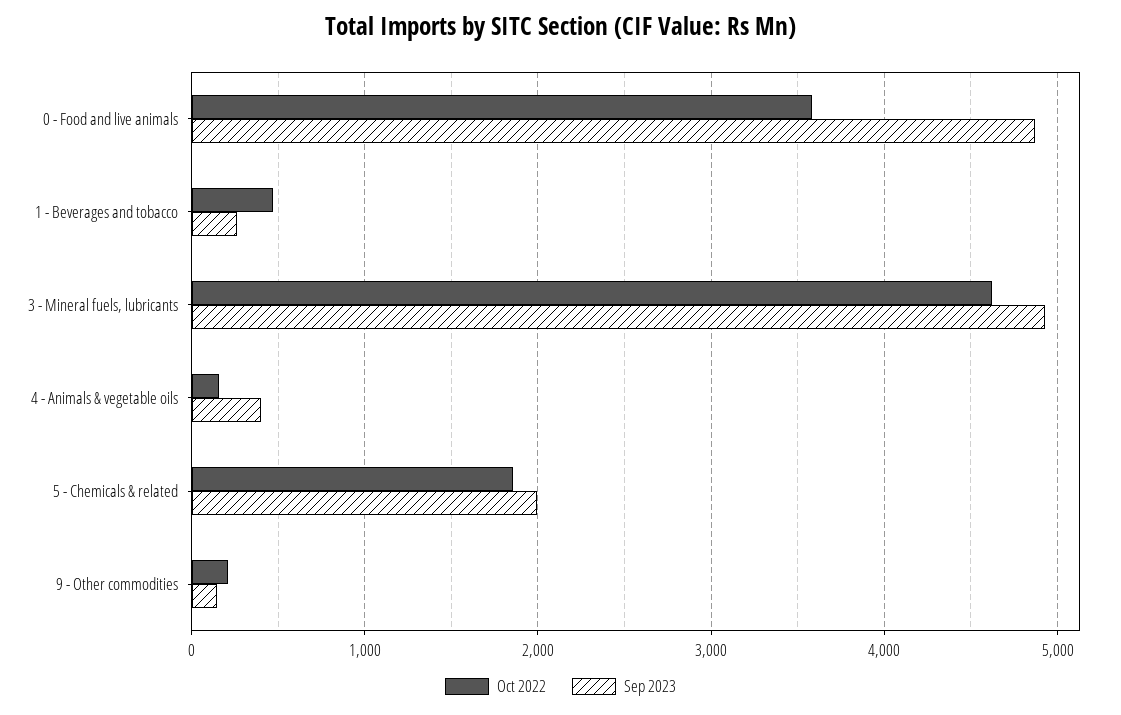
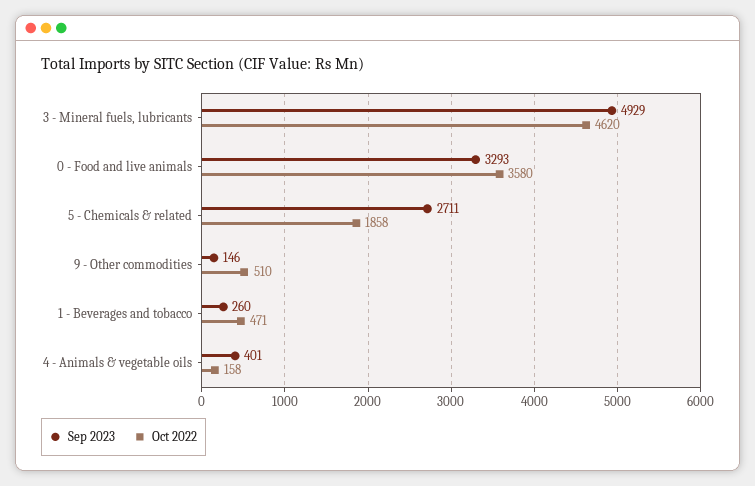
  {
    "Oct 2022": {
      "0 - Food and live animals": 3580,
      "1 - Beverages and tobacco": 471,
      "3 - Mineral fuels, lubricants": 4620,
      "4 - Animals & vegetable oils": 158,
      "5 - Chemicals & related": 1858,
-     "9 - Other commodities": 200
+     "9 - Other commodities": 510
    },
    "Sep 2023": {
-     "0 - Food and live animals": 4900,
+     "0 - Food and live animals": 3293,
      "1 - Beverages and tobacco": 260,
      "3 - Mineral fuels, lubricants": 4929,
      "4 - Animals & vegetable oils": 401,
-     "5 - Chemicals & related": 2000,
+     "5 - Chemicals & related": 2711,
      "9 - Other commodities": 146
    }
  }

